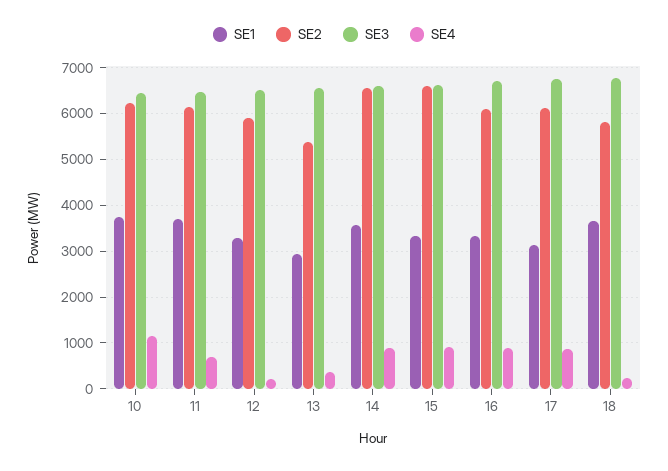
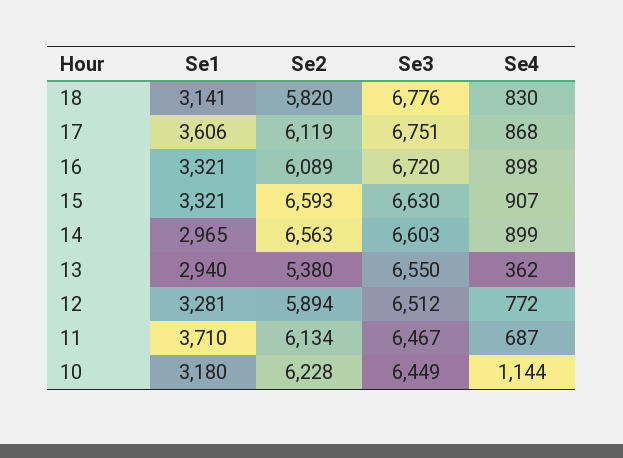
  {
    "SE1": {
-     "10": 3800,
+     "10": 3180,
      "11": 3710,
      "12": 3281,
      "13": 2940,
-     "14": 3600,
+     "14": 2965,
      "15": 3321,
      "16": 3321,
-     "17": 3200,
+     "17": 3606,
-     "18": 3600
+     "18": 3141
    },
    "SE2": {
      "10": 6228,
      "11": 6134,
      "12": 5894,
      "13": 5380,
      "14": 6563,
      "15": 6593,
      "16": 6089,
      "17": 6119,
      "18": 5820
    },
    "SE3": {
      "10": 6449,
      "11": 6467,
      "12": 6512,
      "13": 6550,
      "14": 6603,
      "15": 6630,
      "16": 6720,
      "17": 6751,
      "18": 6776
    },
    "SE4": {
      "10": 1144,
      "11": 687,
-     "12": 200,
+     "12": 772,
      "13": 362,
      "14": 899,
      "15": 907,
      "16": 898,
      "17": 868,
-     "18": 200
+     "18": 830
    }
  }

